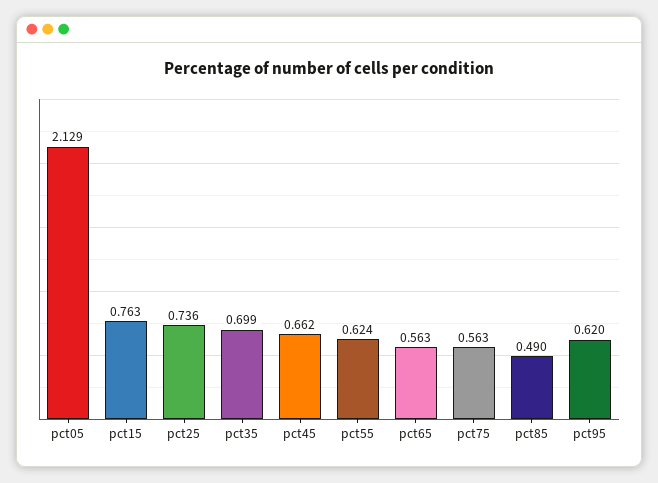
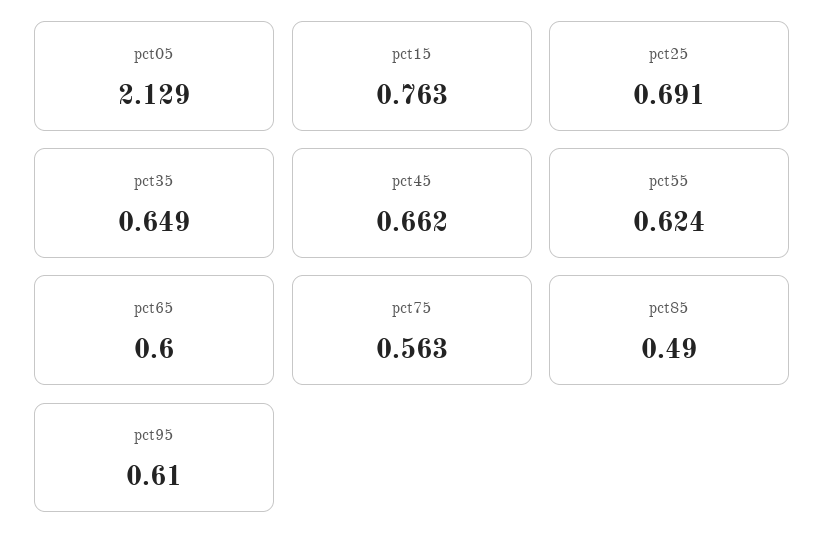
  {
    "pct05": 2.129,
    "pct15": 0.763,
-   "pct25": 0.736,
+   "pct25": 0.691,
-   "pct35": 0.699,
+   "pct35": 0.649,
    "pct45": 0.662,
    "pct55": 0.624,
-   "pct65": 0.563,
+   "pct65": 0.6,
    "pct75": 0.563,
    "pct85": 0.49,
-   "pct95": 0.62
+   "pct95": 0.61
  }

